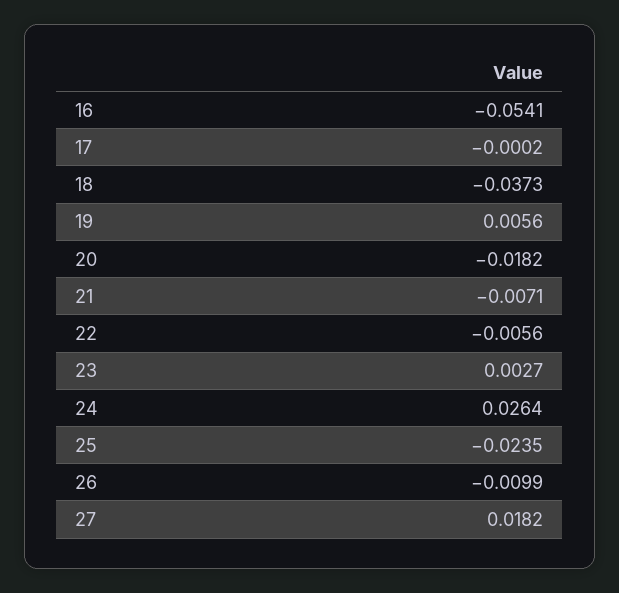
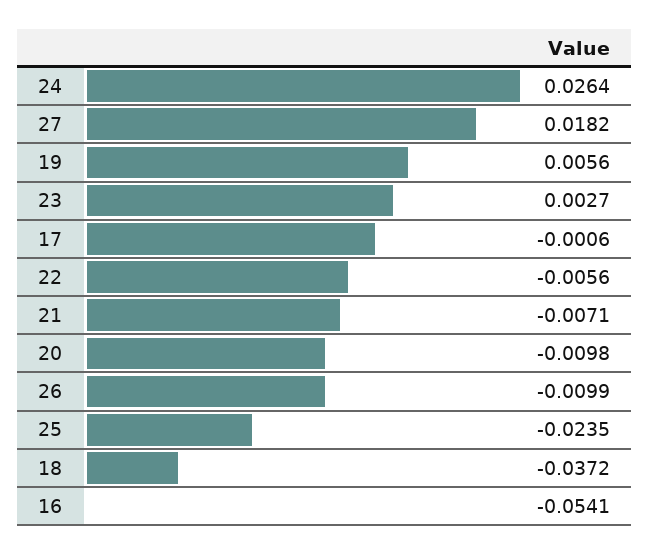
  {
    "16": -0.0541,
-   "17": -0.0002,
+   "17": -0.0006,
-   "18": -0.0373,
+   "18": -0.0372,
    "19": 0.0056,
-   "20": -0.0182,
+   "20": -0.0098,
    "21": -0.0071,
    "22": -0.0056,
    "23": 0.0027,
    "24": 0.0264,
    "25": -0.0235,
    "26": -0.0099,
    "27": 0.0182
  }

